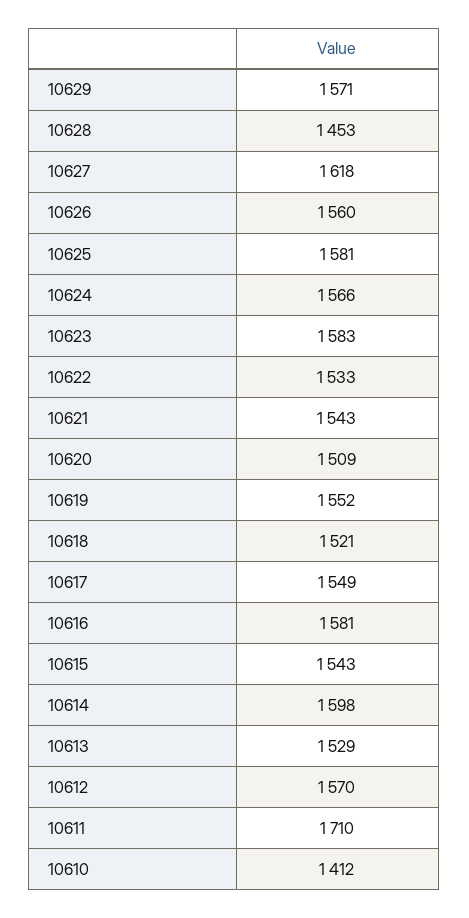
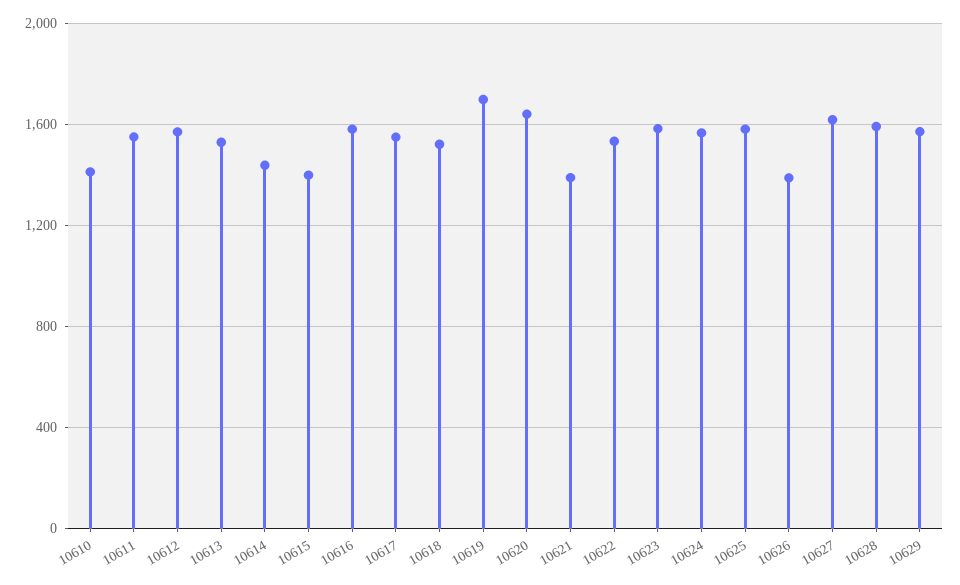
  {
    "10629": 1571,
-   "10628": 1453,
+   "10628": 1600,
    "10627": 1618,
-   "10626": 1560,
+   "10626": 1400,
    "10625": 1581,
    "10624": 1566,
    "10623": 1583,
    "10622": 1533,
-   "10621": 1543,
+   "10621": 1400,
-   "10620": 1509,
+   "10620": 1650,
-   "10619": 1552,
+   "10619": 1700,
    "10618": 1521,
    "10617": 1549,
    "10616": 1581,
-   "10615": 1543,
+   "10615": 1400,
-   "10614": 1598,
+   "10614": 1450,
    "10613": 1529,
    "10612": 1570,
-   "10611": 1710,
+   "10611": 1550,
    "10610": 1412
  }

